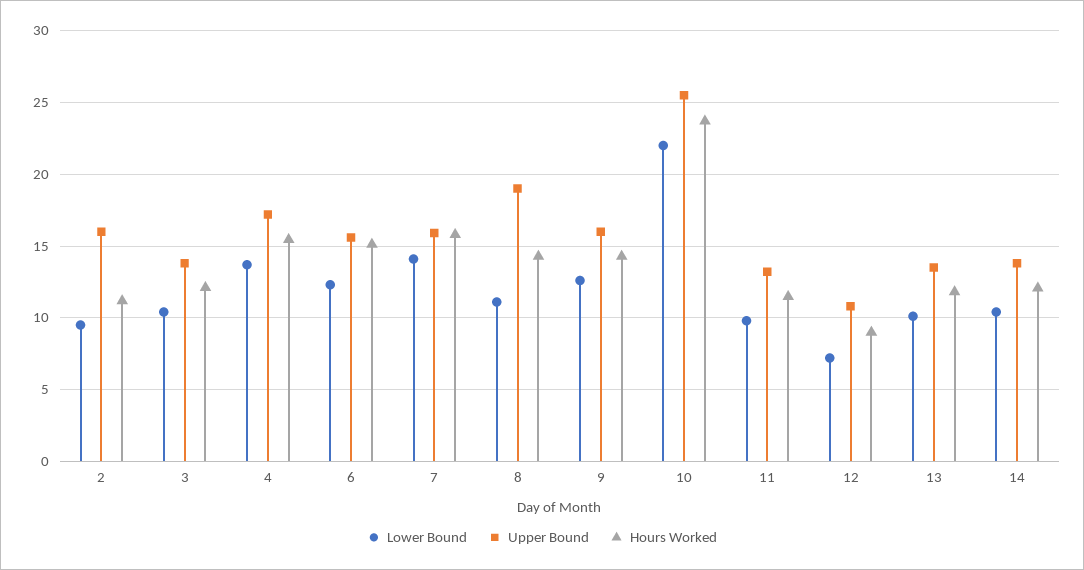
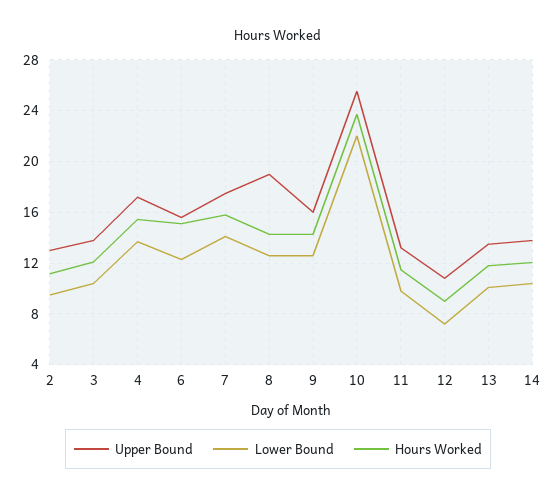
  {
    "Lower Bound": {
      "2": 9.5,
      "3": 10.5,
      "4": 13.5,
      "6": 12.5,
      "7": 14,
-     "8": 11,
+     "8": 12.5,
      "9": 12.5,
      "10": 22,
      "11": 10,
      "12": 7,
      "13": 10,
      "14": 10.5
    },
    "Upper Bound": {
-     "2": 16,
+     "2": 13,
      "3": 14,
      "4": 17,
      "6": 15.5,
-     "7": 16,
+     "7": 17.5,
      "8": 19,
      "9": 16,
      "10": 25.5,
      "11": 13,
      "12": 11,
      "13": 13.5,
      "14": 14
    },
    "Hours Worked": {
      "2": 11,
      "3": 12,
      "4": 15.5,
      "6": 15,
      "7": 16,
      "8": 14.5,
      "9": 14.5,
      "10": 23.5,
      "11": 11.5,
      "12": 9,
      "13": 12,
      "14": 12
    }
  }

